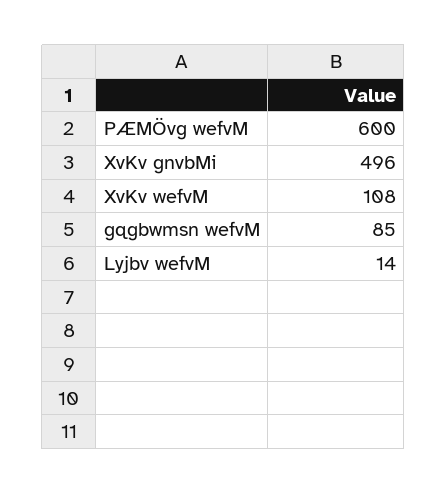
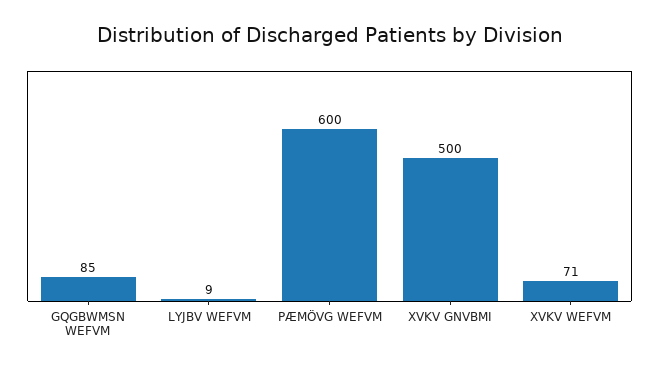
  {
    "PÆMÖvg wefvM": 600,
-   "XvKv gnvbMi": 496,
+   "XvKv gnvbMi": 500,
-   "XvKv wefvM": 108,
+   "XvKv wefvM": 71,
    "gqgbwmsn wefvM": 85,
-   "Lyjbv wefvM": 14
+   "Lyjbv wefvM": 9
  }

